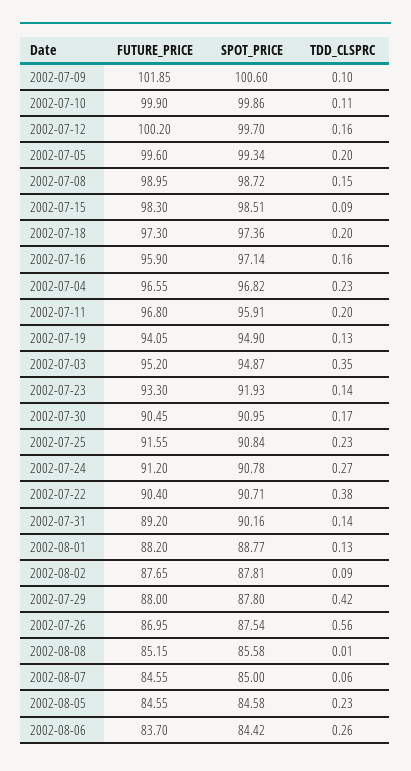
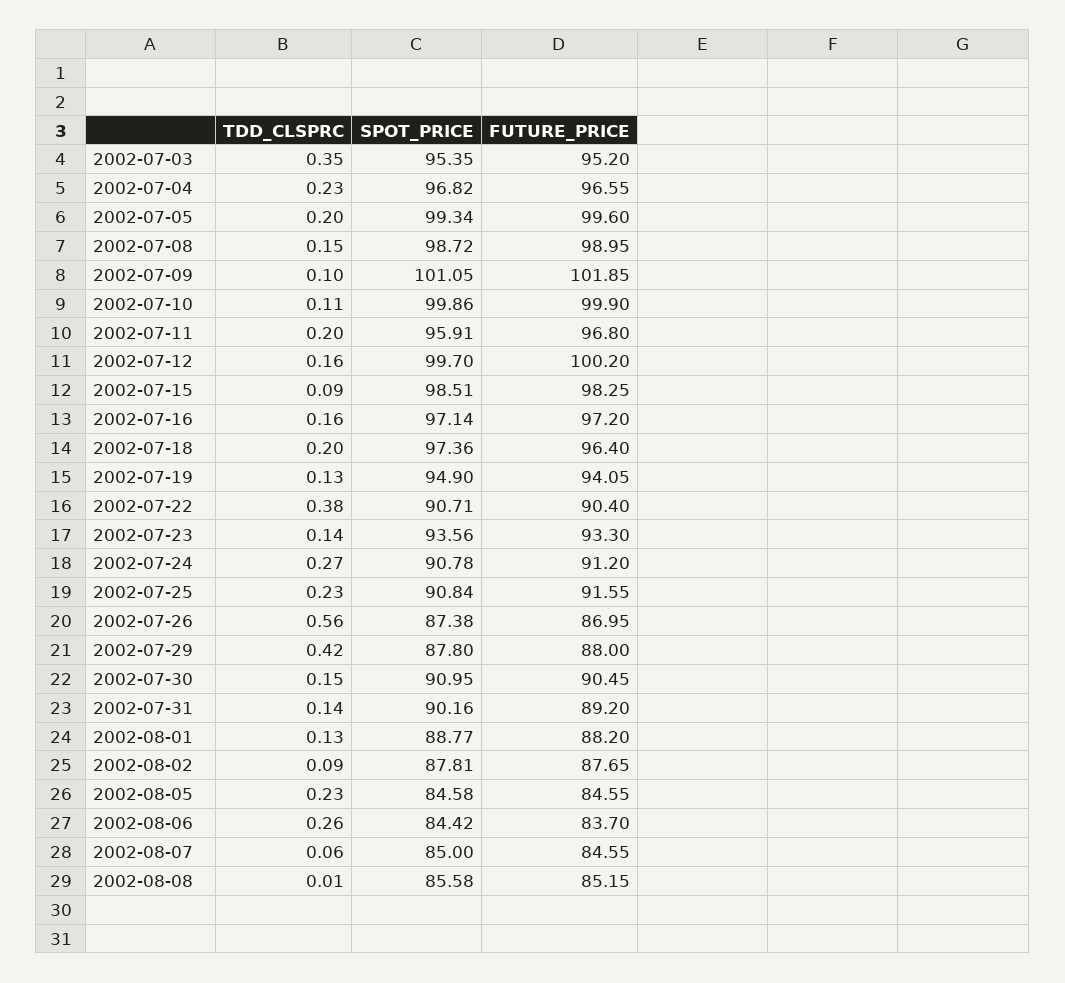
  {
    "FUTURE_PRICE": {
      "2002-07-09": 101.85,
      "2002-07-10": 99.9,
      "2002-07-12": 100.2,
      "2002-07-05": 99.6,
      "2002-07-08": 98.95,
-     "2002-07-15": 98.3,
+     "2002-07-15": 98.25,
-     "2002-07-18": 97.3,
+     "2002-07-18": 96.4,
-     "2002-07-16": 95.9,
+     "2002-07-16": 97.2,
      "2002-07-04": 96.55,
      "2002-07-11": 96.8,
      "2002-07-19": 94.05,
      "2002-07-03": 95.2,
      "2002-07-23": 93.3,
      "2002-07-30": 90.45,
      "2002-07-25": 91.55,
      "2002-07-24": 91.2,
      "2002-07-22": 90.4,
      "2002-07-31": 89.2,
      "2002-08-01": 88.2,
      "2002-08-02": 87.65,
      "2002-07-29": 88,
      "2002-07-26": 86.95,
      "2002-08-08": 85.15,
      "2002-08-07": 84.55,
      "2002-08-05": 84.55,
      "2002-08-06": 83.7
    },
    "SPOT_PRICE": {
-     "2002-07-09": 100.6,
+     "2002-07-09": 101.05,
      "2002-07-10": 99.86,
      "2002-07-12": 99.7,
      "2002-07-05": 99.34,
      "2002-07-08": 98.72,
      "2002-07-15": 98.51,
      "2002-07-18": 97.36,
      "2002-07-16": 97.14,
      "2002-07-04": 96.82,
      "2002-07-11": 95.91,
      "2002-07-19": 94.9,
-     "2002-07-03": 94.87,
+     "2002-07-03": 95.35,
-     "2002-07-23": 91.93,
+     "2002-07-23": 93.56,
      "2002-07-30": 90.95,
      "2002-07-25": 90.84,
      "2002-07-24": 90.78,
      "2002-07-22": 90.71,
      "2002-07-31": 90.16,
      "2002-08-01": 88.77,
      "2002-08-02": 87.81,
      "2002-07-29": 87.8,
-     "2002-07-26": 87.54,
+     "2002-07-26": 87.38,
      "2002-08-08": 85.58,
      "2002-08-07": 85,
      "2002-08-05": 84.58,
      "2002-08-06": 84.42
    },
    "TDD_CLSPRC": {
      "2002-07-09": 0.1,
      "2002-07-10": 0.11,
      "2002-07-12": 0.16,
      "2002-07-05": 0.2,
      "2002-07-08": 0.15,
      "2002-07-15": 0.09,
      "2002-07-18": 0.2,
      "2002-07-16": 0.16,
      "2002-07-04": 0.23,
      "2002-07-11": 0.2,
      "2002-07-19": 0.13,
      "2002-07-03": 0.35,
      "2002-07-23": 0.14,
-     "2002-07-30": 0.17,
+     "2002-07-30": 0.15,
      "2002-07-25": 0.23,
      "2002-07-24": 0.27,
      "2002-07-22": 0.38,
      "2002-07-31": 0.14,
      "2002-08-01": 0.13,
      "2002-08-02": 0.09,
      "2002-07-29": 0.42,
      "2002-07-26": 0.56,
      "2002-08-08": 0.01,
      "2002-08-07": 0.06,
      "2002-08-05": 0.23,
      "2002-08-06": 0.26
    }
  }

